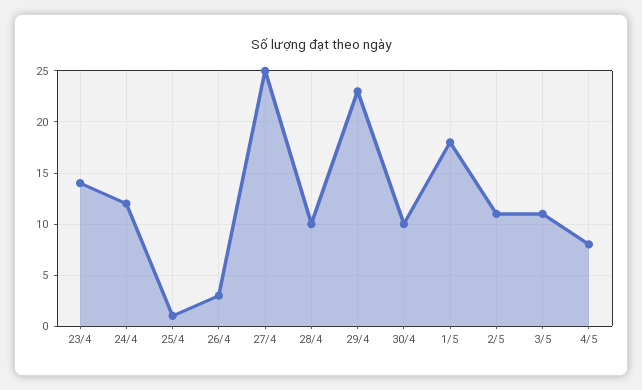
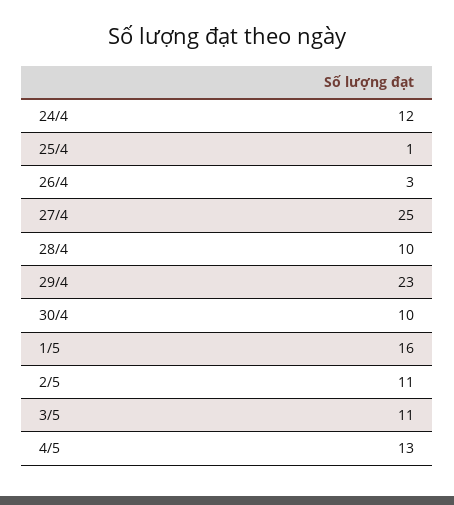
  {
-   "23/4": 14,
    "24/4": 12,
    "25/4": 1,
    "26/4": 3,
    "27/4": 25,
    "28/4": 10,
    "29/4": 23,
    "30/4": 10,
-   "1/5": 18,
+   "1/5": 16,
    "2/5": 11,
    "3/5": 11,
-   "4/5": 8
+   "4/5": 13
  }

